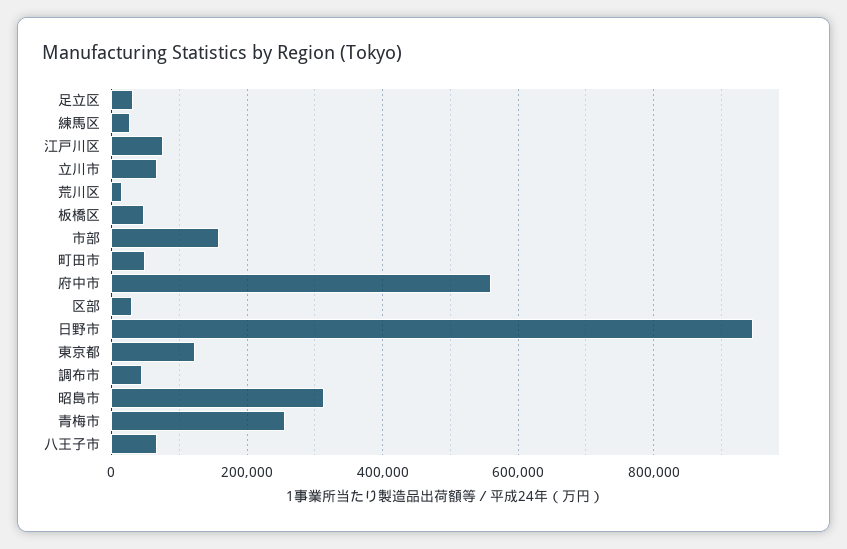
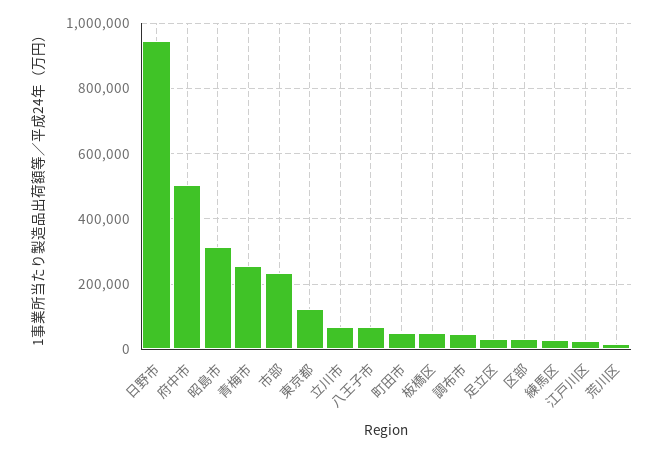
  {
    "足立区": 40000,
    "練馬区": 20000,
-   "江戸川区": 80000,
+   "江戸川区": 20000,
    "立川市": 60000,
    "荒川区": 20000,
    "板橋区": 40000,
-   "市部": 160000,
+   "市部": 240000,
    "町田市": 40000,
-   "府中市": 560000,
+   "府中市": 500000,
    "区部": 40000,
    "日野市": 940000,
    "東京都": 120000,
    "調布市": 40000,
    "昭島市": 320000,
    "青梅市": 260000,
    "八王子市": 60000
  }

